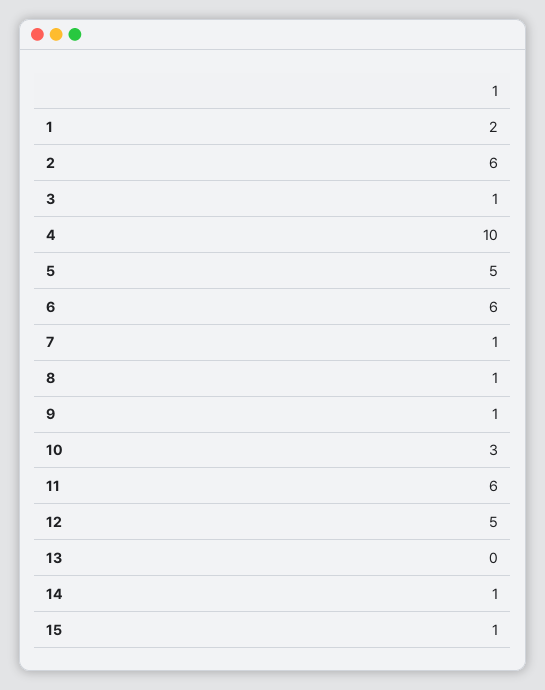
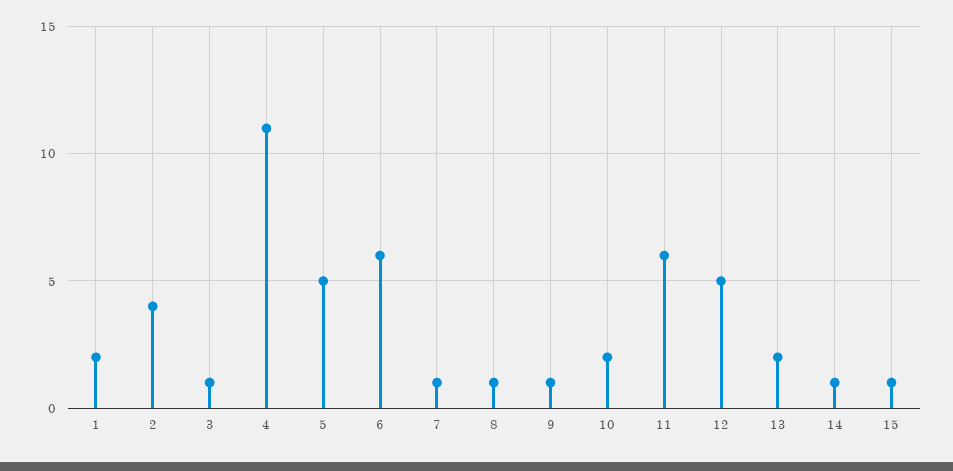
  {
    "1": 2,
-   "2": 6,
+   "2": 4,
    "3": 1,
-   "4": 10,
+   "4": 11,
    "5": 5,
    "6": 6,
    "7": 1,
    "8": 1,
    "9": 1,
-   "10": 3,
+   "10": 2,
    "11": 6,
    "12": 5,
-   "13": 0,
+   "13": 2,
    "14": 1,
    "15": 1
  }

